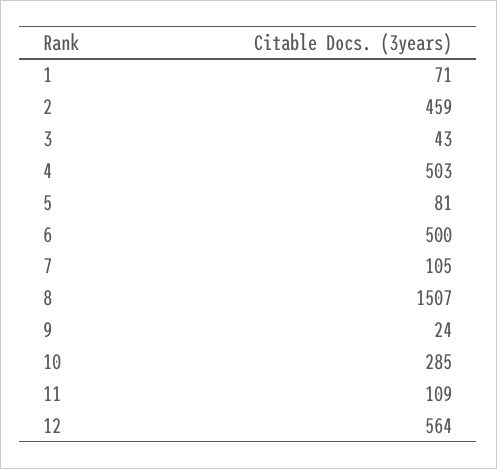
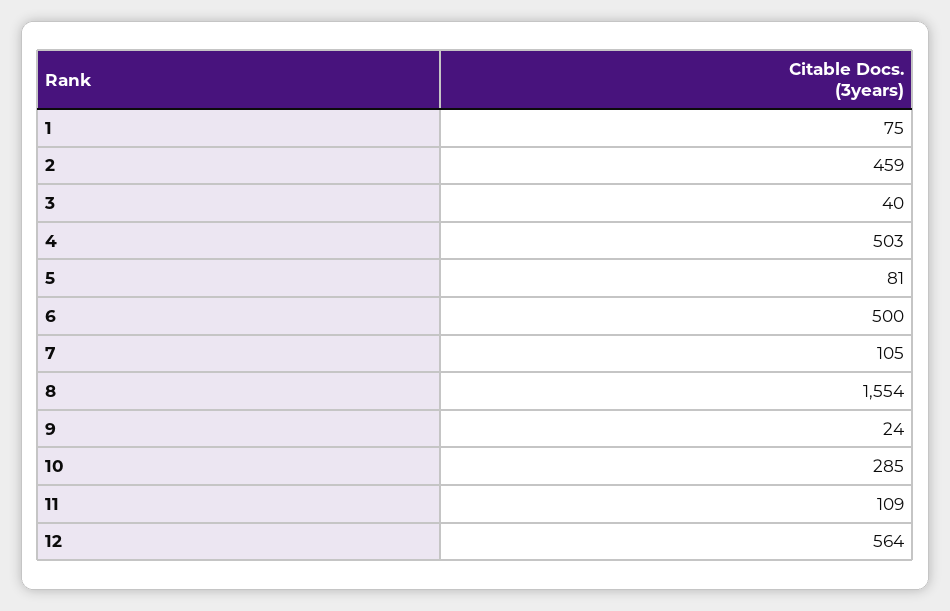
  {
-   "1": 71,
+   "1": 75,
    "2": 459,
-   "3": 43,
+   "3": 40,
    "4": 503,
    "5": 81,
    "6": 500,
    "7": 105,
-   "8": 1507,
+   "8": 1554,
    "9": 24,
    "10": 285,
    "11": 109,
    "12": 564
  }

